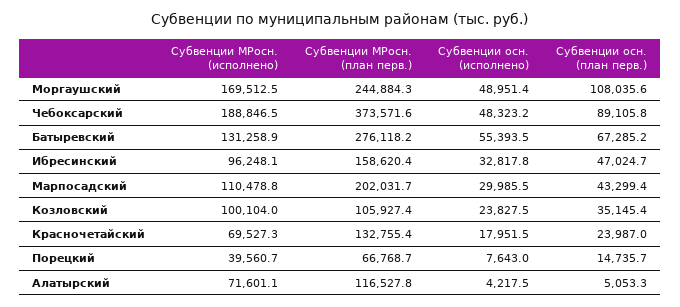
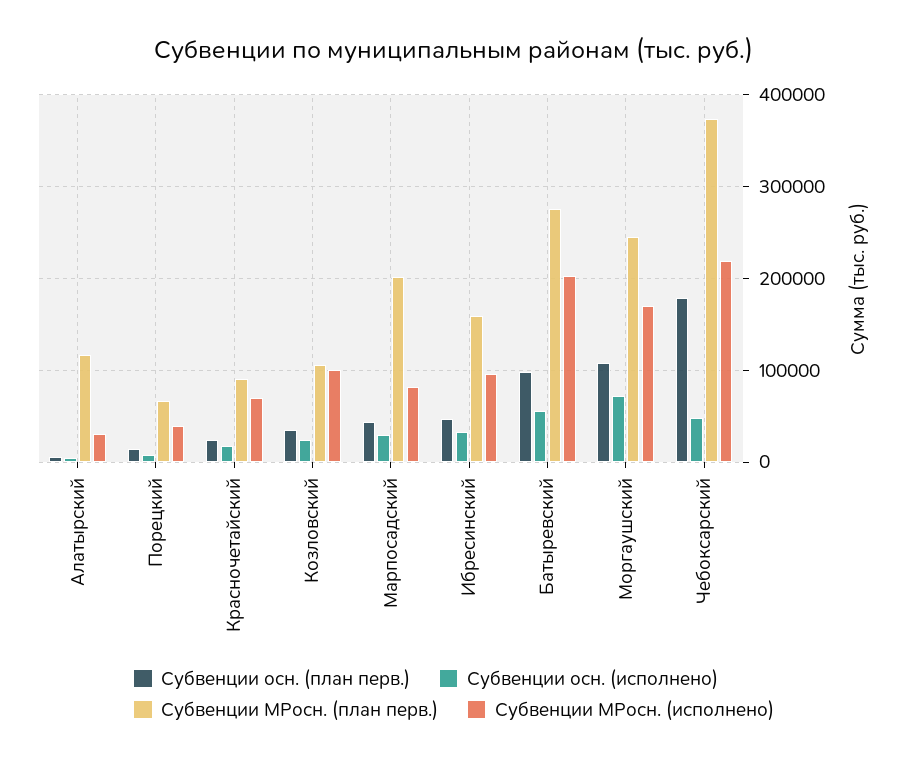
  {
    "Субвенции МРосн. (исполнено)": {
      "Моргаушский": 169512.5,
-     "Чебоксарский": 188846.5,
+     "Чебоксарский": 220000,
-     "Батыревский": 131258.9,
+     "Батыревский": 200000,
      "Ибресинский": 96248.1,
-     "Марпосадский": 110478.8,
+     "Марпосадский": 80000,
      "Козловский": 100104,
      "Красночетайский": 69527.3,
      "Порецкий": 39560.7,
-     "Алатырский": 71601.1
+     "Алатырский": 30000
    },
    "Субвенции МРосн. (план перв.)": {
      "Моргаушский": 244884.3,
      "Чебоксарский": 373571.6,
      "Батыревский": 276118.2,
      "Ибресинский": 158620.4,
      "Марпосадский": 202031.7,
      "Козловский": 105927.4,
-     "Красночетайский": 132755.4,
+     "Красночетайский": 90000,
      "Порецкий": 66768.7,
      "Алатырский": 116527.8
    },
    "Субвенции осн. (исполнено)": {
-     "Моргаушский": 48951.4,
+     "Моргаушский": 70000,
      "Чебоксарский": 48323.2,
      "Батыревский": 55393.5,
      "Ибресинский": 32817.8,
      "Марпосадский": 29985.5,
      "Козловский": 23827.5,
      "Красночетайский": 17951.5,
      "Порецкий": 7643,
      "Алатырский": 4217.5
    },
    "Субвенции осн. (план перв.)": {
      "Моргаушский": 108035.6,
-     "Чебоксарский": 89105.8,
+     "Чебоксарский": 180000,
-     "Батыревский": 67285.2,
+     "Батыревский": 100000,
      "Ибресинский": 47024.7,
      "Марпосадский": 43299.4,
      "Козловский": 35145.4,
      "Красночетайский": 23987,
      "Порецкий": 14735.7,
      "Алатырский": 5053.3
    }
  }

